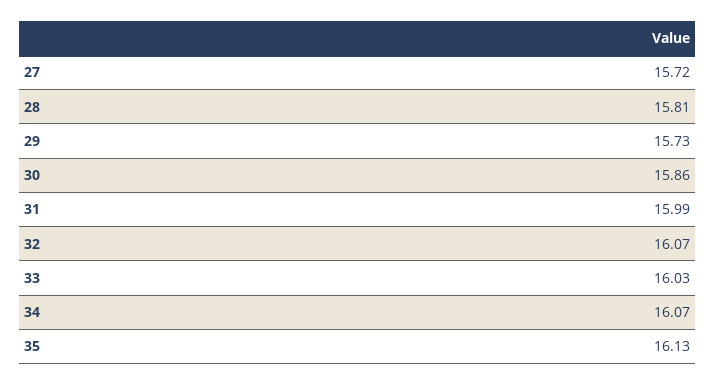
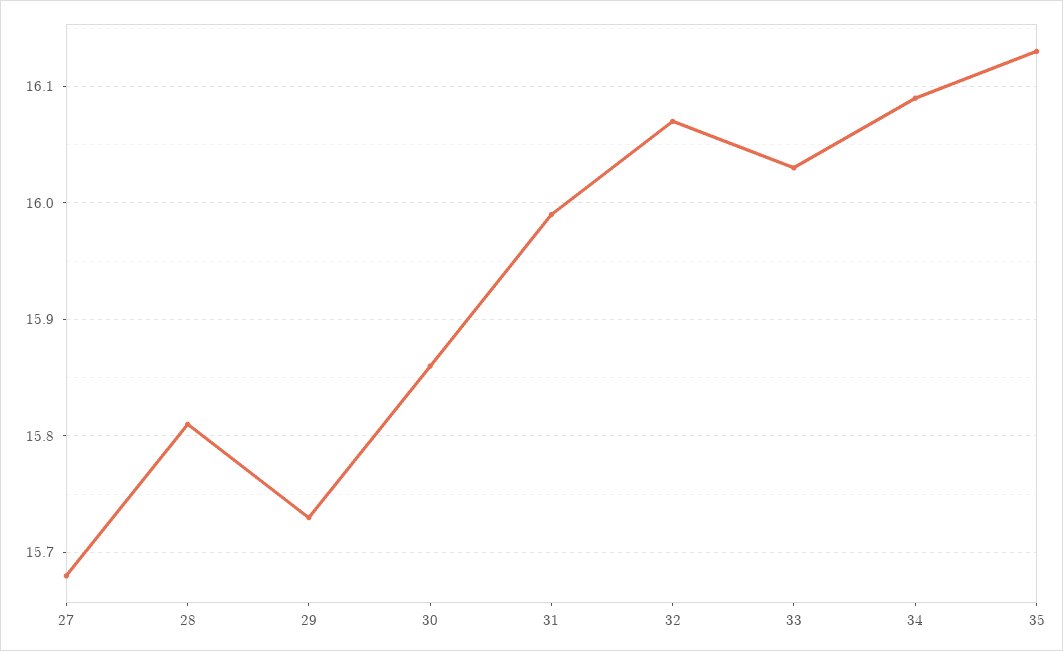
  {
-   "27": 15.72,
+   "27": 15.68,
    "28": 15.81,
    "29": 15.73,
    "30": 15.86,
    "31": 15.99,
    "32": 16.07,
    "33": 16.03,
-   "34": 16.07,
+   "34": 16.09,
    "35": 16.13
  }

